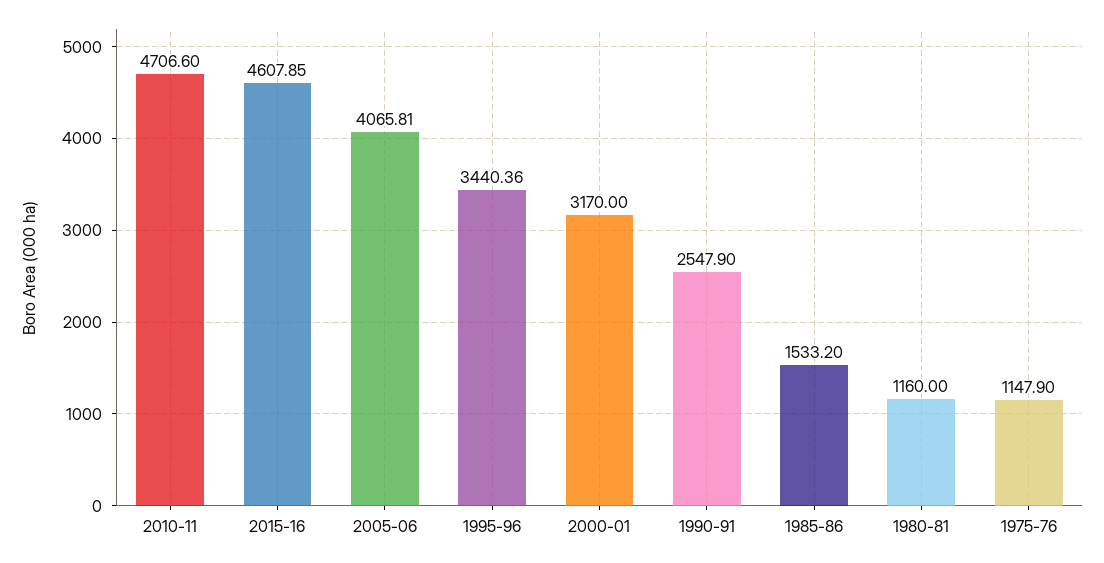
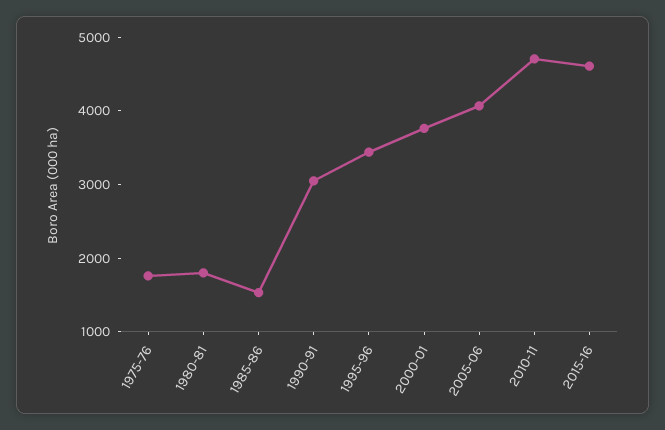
  {
    "2010-11": 4706.6,
    "2015-16": 4607.85,
    "2005-06": 4065.81,
    "1995-96": 3440.36,
-   "2000-01": 3170,
+   "2000-01": 3800,
-   "1990-91": 2547.9,
+   "1990-91": 3000,
    "1985-86": 1533.2,
-   "1980-81": 1160,
+   "1980-81": 1800,
-   "1975-76": 1147.9
+   "1975-76": 1800
  }

